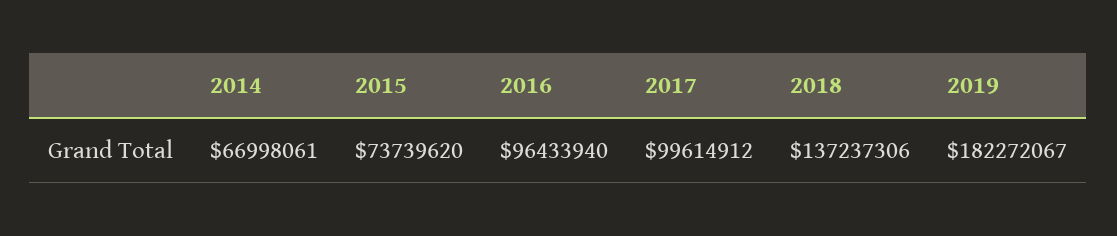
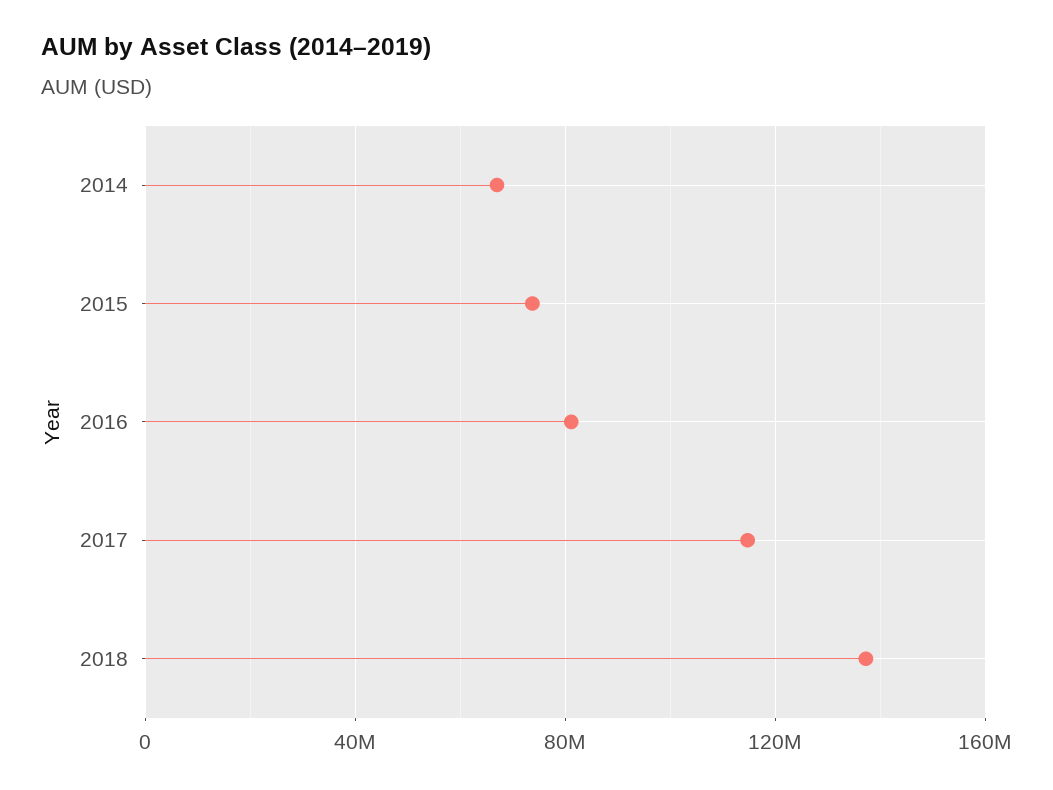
  {
    "2014": 66998061,
    "2015": 73739620,
-   "2016": 96433940,
+   "2016": 80000000,
-   "2017": 99614912,
+   "2017": 115000000,
-   "2018": 137237306,
+   "2018": 137237306
-   "2019": 182272067
  }

